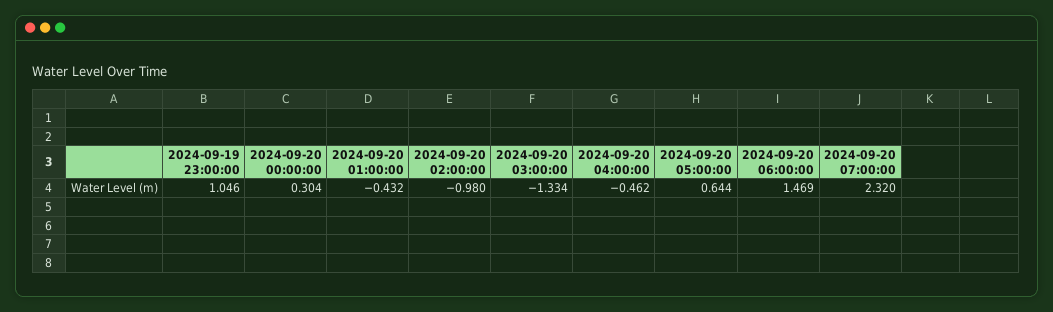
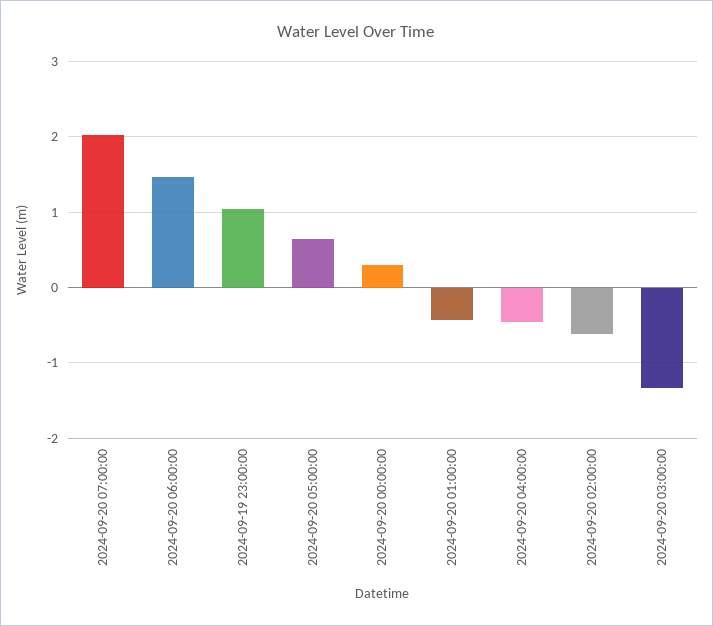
  {
    "2024-09-19 23:00:00": 1.046,
    "2024-09-20 00:00:00": 0.304,
    "2024-09-20 01:00:00": -0.432,
-   "2024-09-20 02:00:00": -0.98,
+   "2024-09-20 02:00:00": -0.6,
    "2024-09-20 03:00:00": -1.334,
    "2024-09-20 04:00:00": -0.462,
    "2024-09-20 05:00:00": 0.644,
    "2024-09-20 06:00:00": 1.469,
-   "2024-09-20 07:00:00": 2.32
+   "2024-09-20 07:00:00": 2
  }

